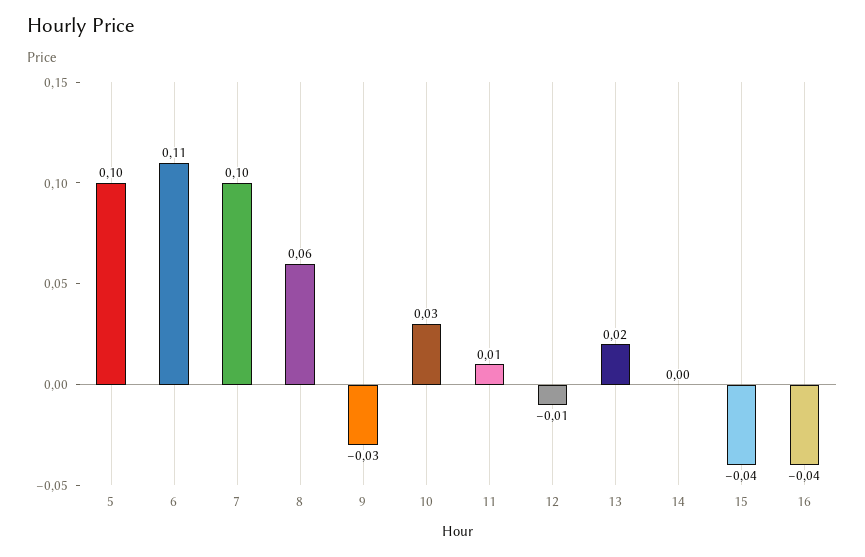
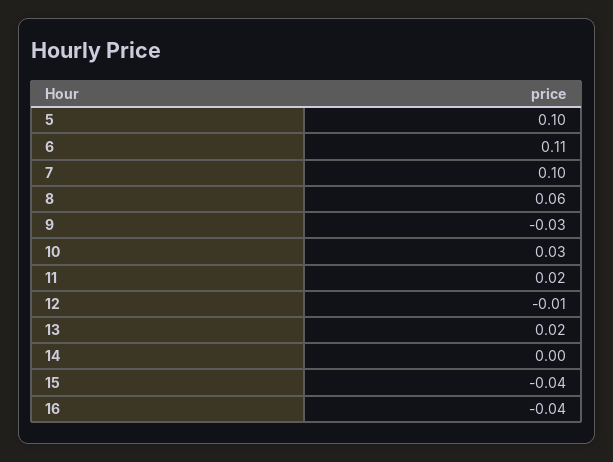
  {
    "5": 0.1,
    "6": 0.11,
    "7": 0.1,
    "8": 0.06,
    "9": -0.03,
    "10": 0.03,
-   "11": 0.01,
+   "11": 0.02,
    "12": -0.01,
    "13": 0.02,
    "14": 0,
    "15": -0.04,
    "16": -0.04
  }

